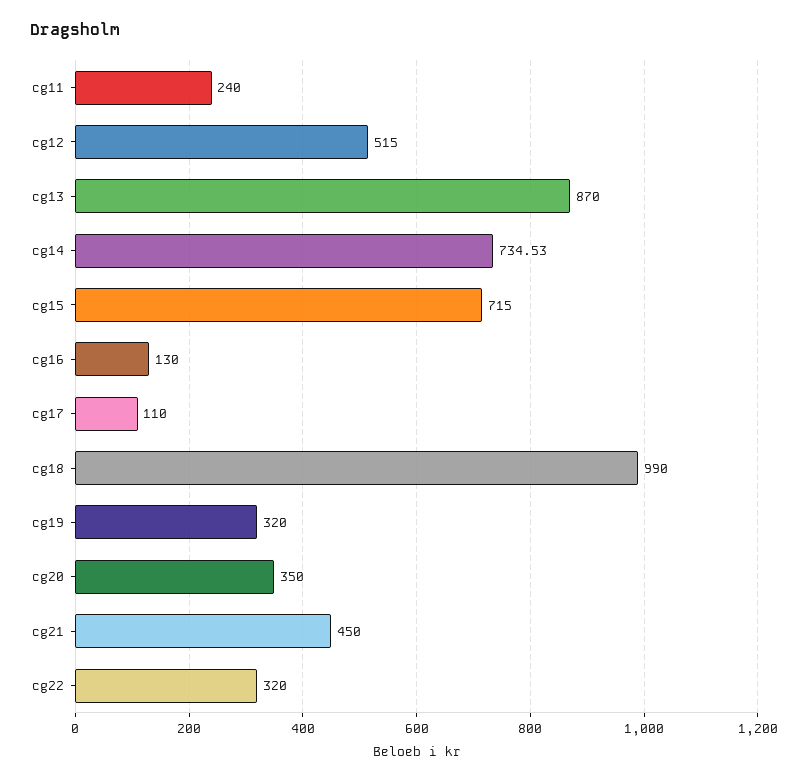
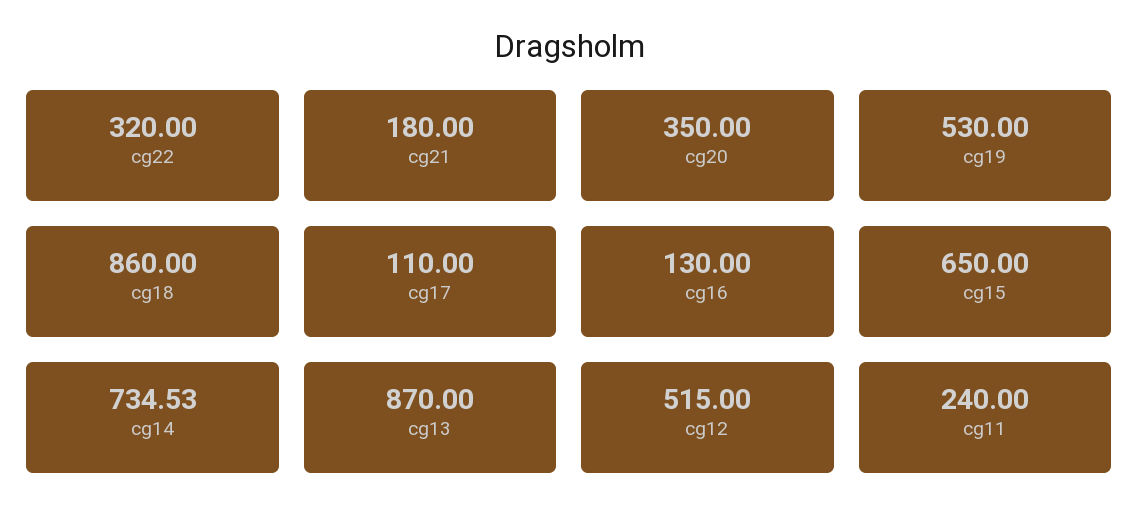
  {
    "cg11": 240,
    "cg12": 515,
    "cg13": 870,
    "cg14": 734.53,
-   "cg15": 715,
+   "cg15": 650,
    "cg16": 130,
    "cg17": 110,
-   "cg18": 990,
+   "cg18": 860,
-   "cg19": 320,
+   "cg19": 530,
    "cg20": 350,
-   "cg21": 450,
+   "cg21": 180,
    "cg22": 320
  }

